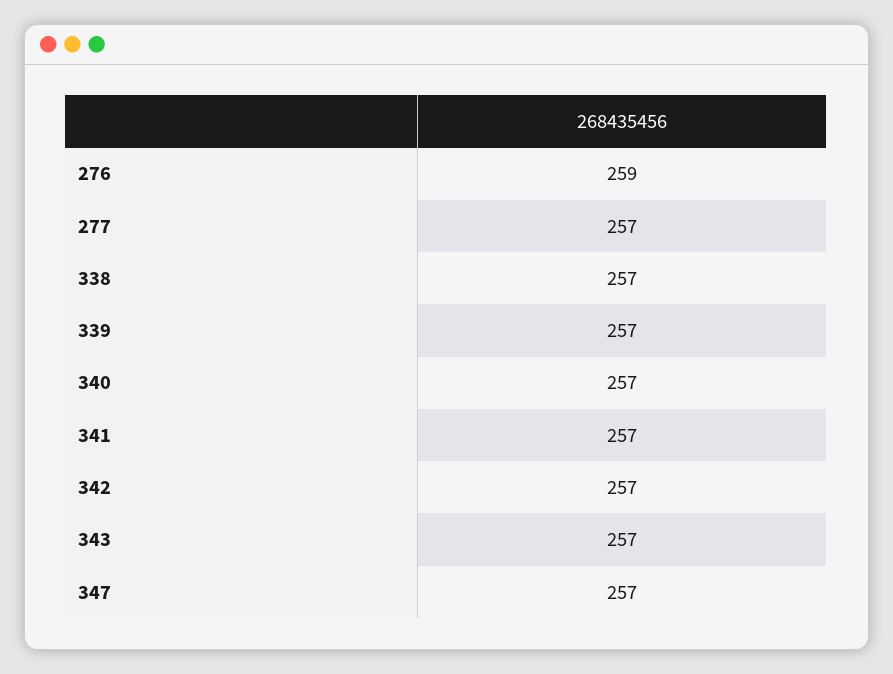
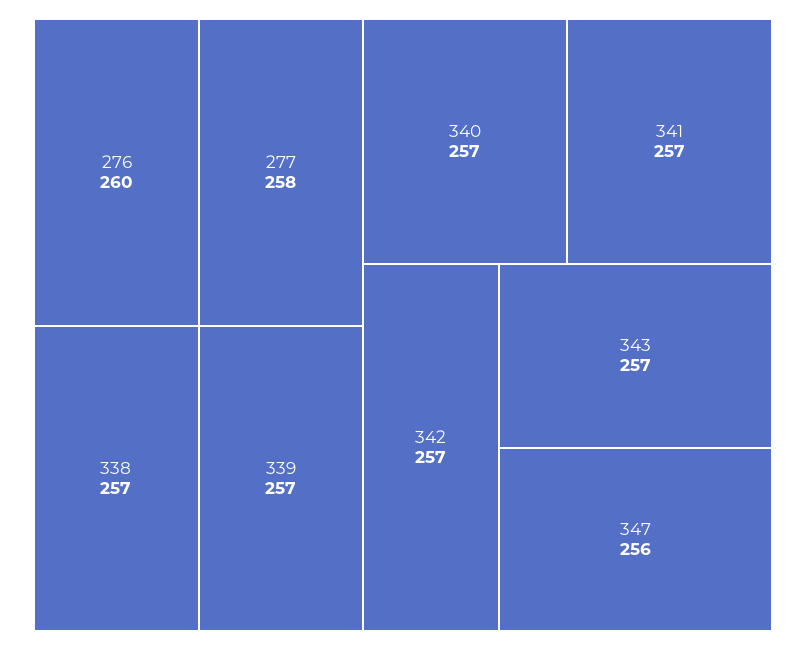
  {
-   "276": 259,
+   "276": 260,
-   "277": 257,
+   "277": 258,
    "338": 257,
    "339": 257,
    "340": 257,
    "341": 257,
    "342": 257,
    "343": 257,
-   "347": 257
+   "347": 256
  }

